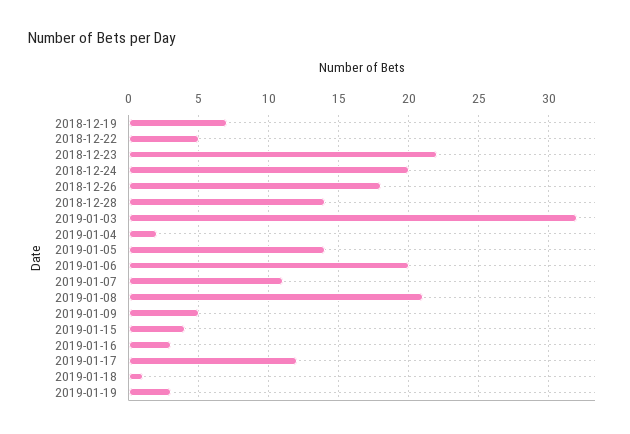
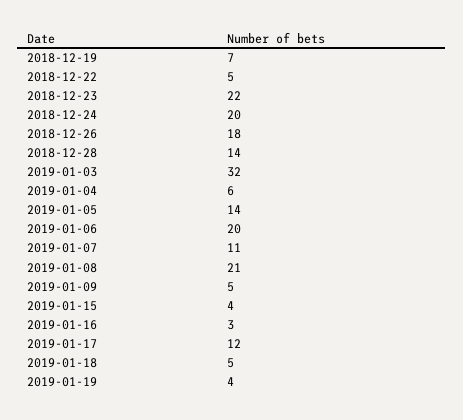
  {
    "2018-12-19": 7,
    "2018-12-22": 5,
    "2018-12-23": 22,
    "2018-12-24": 20,
    "2018-12-26": 18,
    "2018-12-28": 14,
    "2019-01-03": 32,
-   "2019-01-04": 2,
+   "2019-01-04": 6,
    "2019-01-05": 14,
    "2019-01-06": 20,
    "2019-01-07": 11,
    "2019-01-08": 21,
    "2019-01-09": 5,
    "2019-01-15": 4,
    "2019-01-16": 3,
    "2019-01-17": 12,
-   "2019-01-18": 1,
+   "2019-01-18": 5,
-   "2019-01-19": 3
+   "2019-01-19": 4
  }

